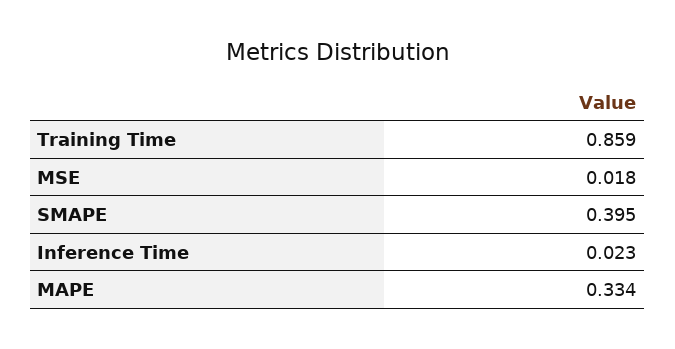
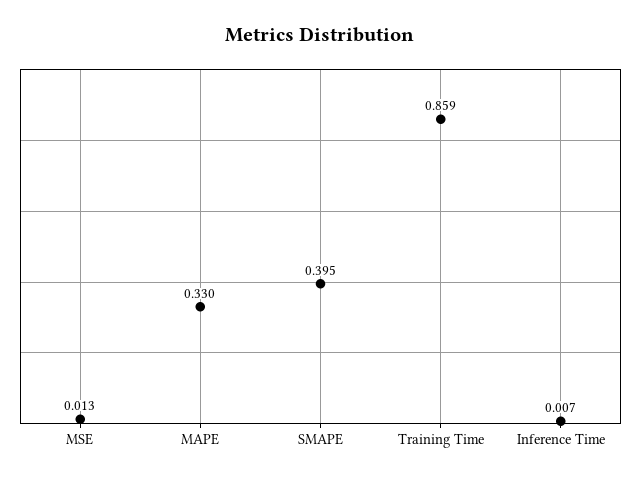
  {
    "Training Time": 0.859,
-   "MSE": 0.018,
+   "MSE": 0.013,
    "SMAPE": 0.395,
-   "Inference Time": 0.023,
+   "Inference Time": 0.007,
-   "MAPE": 0.334
+   "MAPE": 0.33
  }

